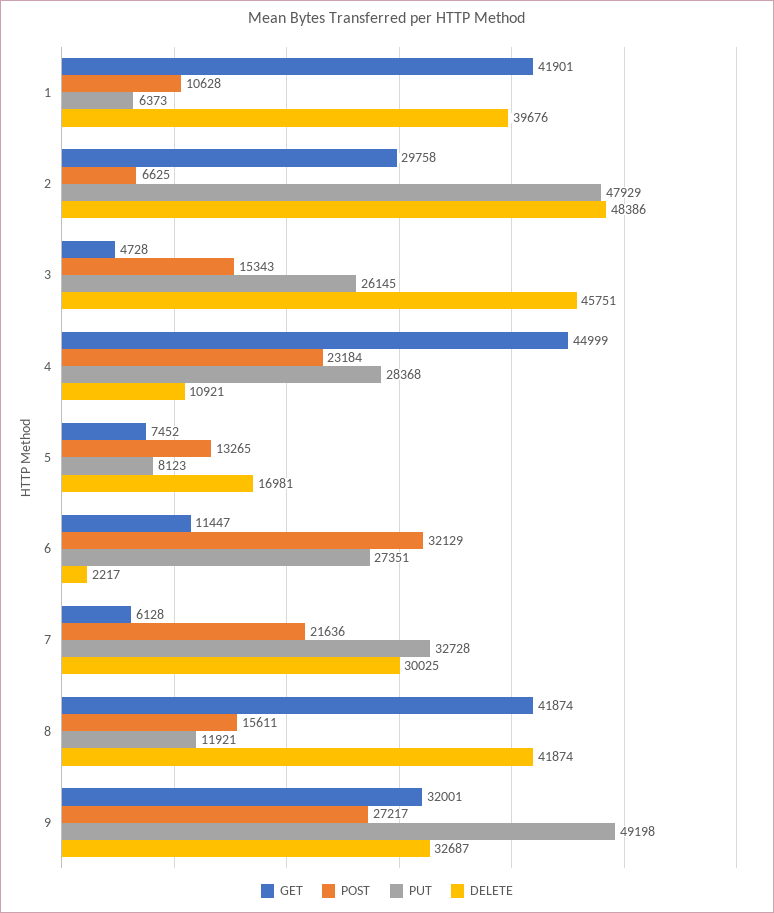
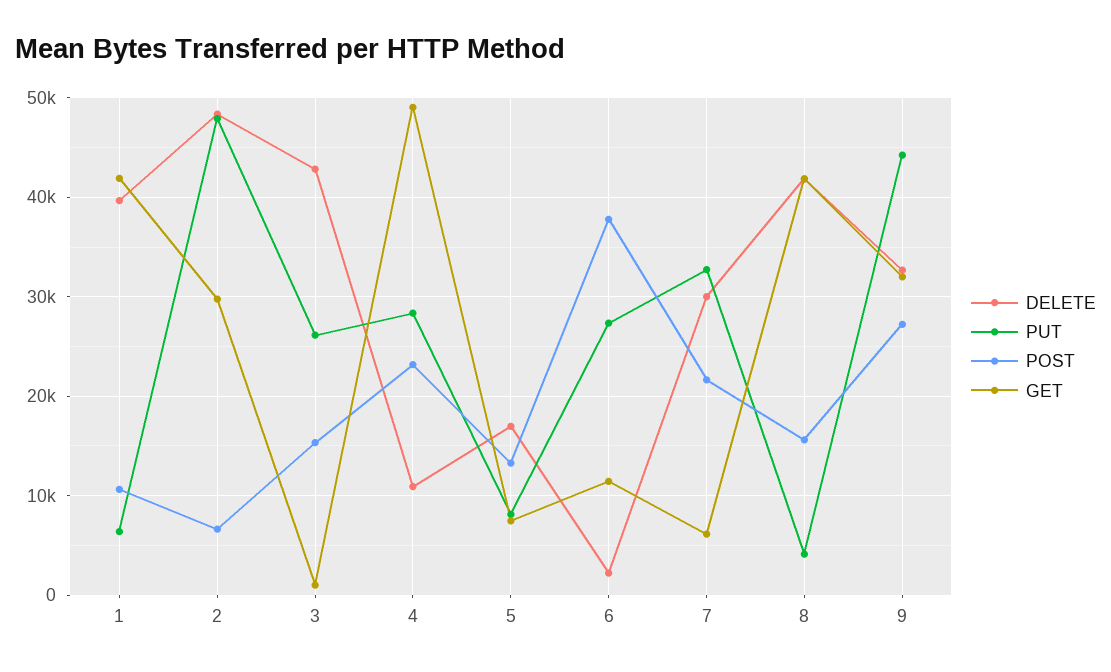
  {
    "GET": {
      "1": 41901,
      "2": 29758,
-     "3": 4728,
+     "3": 1000,
-     "4": 44999,
+     "4": 49000,
      "5": 7452,
      "6": 11447,
      "7": 6128,
      "8": 41874,
      "9": 32001
    },
    "POST": {
      "1": 10628,
      "2": 6625,
      "3": 15343,
      "4": 23184,
      "5": 13265,
-     "6": 32129,
+     "6": 38000,
      "7": 21636,
      "8": 15611,
      "9": 27217
    },
    "PUT": {
      "1": 6373,
      "2": 47929,
      "3": 26145,
      "4": 28368,
      "5": 8123,
      "6": 27351,
      "7": 32728,
-     "8": 11921,
+     "8": 4000,
-     "9": 49198
+     "9": 44000
    },
    "DELETE": {
      "1": 39676,
      "2": 48386,
-     "3": 45751,
+     "3": 43000,
      "4": 10921,
      "5": 16981,
      "6": 2217,
      "7": 30025,
      "8": 41874,
      "9": 32687
    }
  }

